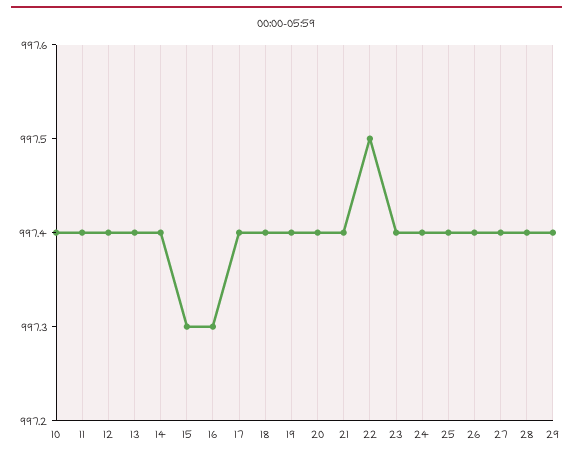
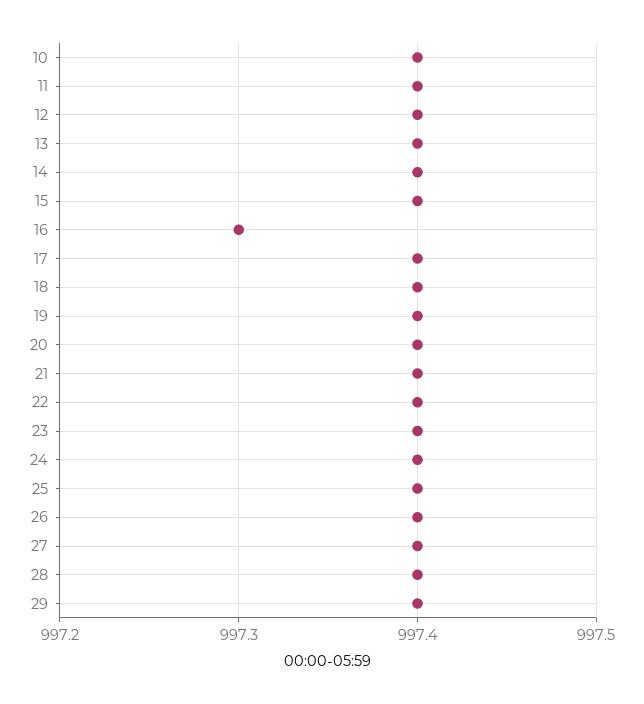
  {
    "10": 997.4,
    "11": 997.4,
    "12": 997.4,
    "13": 997.4,
    "14": 997.4,
-   "15": 997.3,
+   "15": 997.4,
    "16": 997.3,
    "17": 997.4,
    "18": 997.4,
    "19": 997.4,
    "20": 997.4,
    "21": 997.4,
-   "22": 997.5,
+   "22": 997.4,
    "23": 997.4,
    "24": 997.4,
    "25": 997.4,
    "26": 997.4,
    "27": 997.4,
    "28": 997.4,
    "29": 997.4
  }

